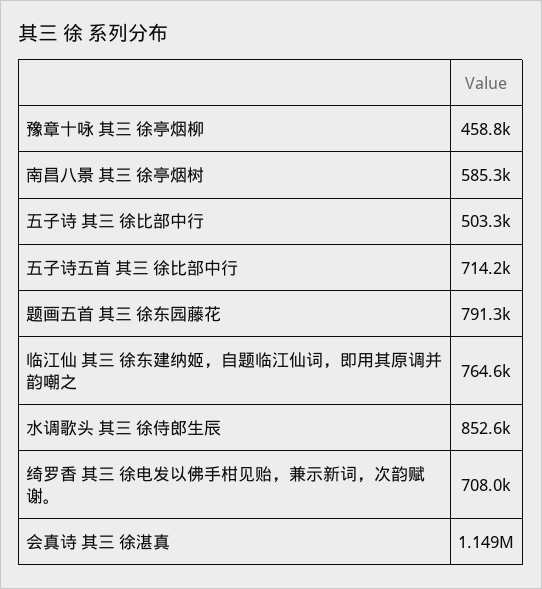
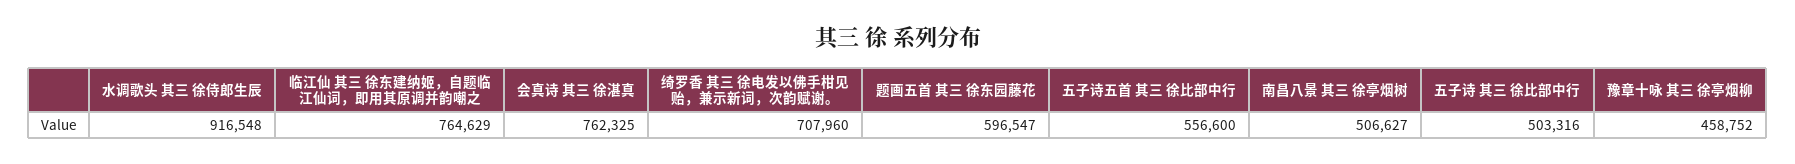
  {
    "豫章十咏 其三 徐亭烟柳": 458752,
-   "南昌八景 其三 徐亭烟树": 585300,
+   "南昌八景 其三 徐亭烟树": 506627,
    "五子诗 其三 徐比部中行": 503316,
-   "五子诗五首 其三 徐比部中行": 714200,
+   "五子诗五首 其三 徐比部中行": 556600,
-   "题画五首 其三 徐东园藤花": 791300,
+   "题画五首 其三 徐东园藤花": 596547,
    "临江仙 其三 徐东建纳姬，自题临江仙词，即用其原调并韵嘲之": 764629,
-   "水调歌头 其三 徐侍郎生辰": 852600,
+   "水调歌头 其三 徐侍郎生辰": 916548,
    "绮罗香 其三 徐电发以佛手柑见贻，兼示新词，次韵赋谢。": 707960,
-   "会真诗 其三 徐湛真": 1149000
+   "会真诗 其三 徐湛真": 762325
  }

